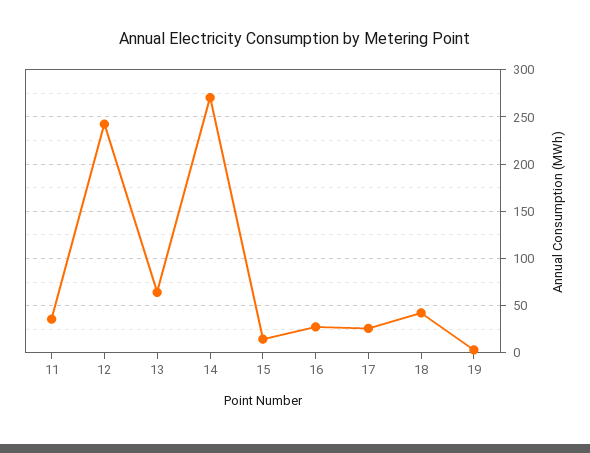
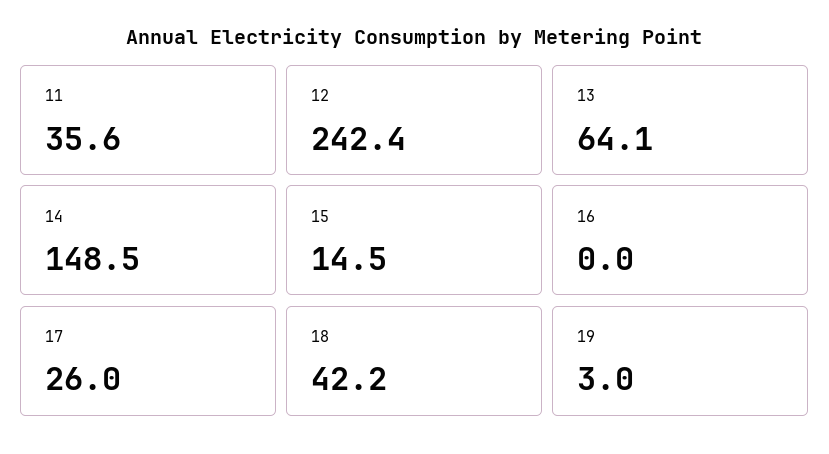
  {
    "11": 35.6,
    "12": 242.4,
    "13": 64.1,
-   "14": 270,
+   "14": 148.5,
    "15": 14.5,
-   "16": 30,
+   "16": 0,
    "17": 26,
    "18": 42.2,
    "19": 3
  }

